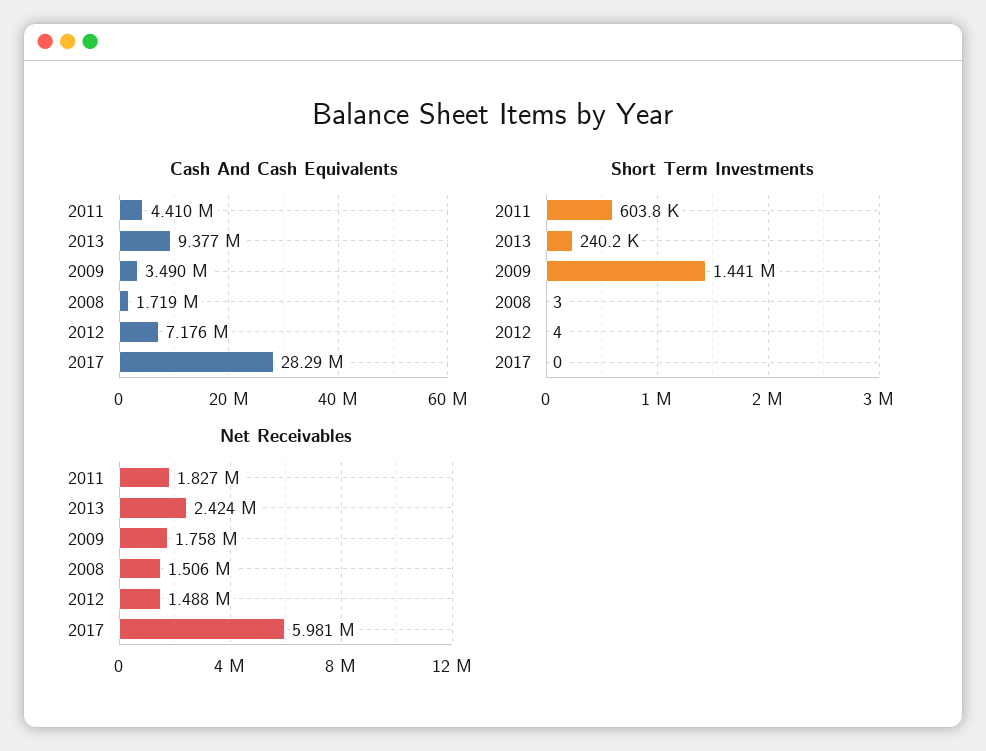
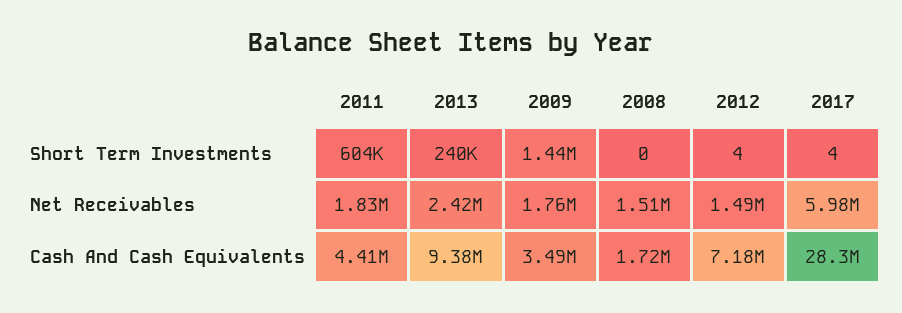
  {
    "Cash And Cash Equivalents": {
      "2011": 4410000,
      "2013": 9377000,
      "2009": 3490000,
      "2008": 1719000,
      "2012": 7176000,
      "2017": 28290000
    },
    "Short Term Investments": {
      "2011": 603800,
      "2013": 240200,
      "2009": 1441000,
-     "2008": 3,
+     "2008": 0,
      "2012": 4,
-     "2017": 0
+     "2017": 4
    },
    "Net Receivables": {
      "2011": 1827000,
      "2013": 2424000,
      "2009": 1758000,
      "2008": 1506000,
      "2012": 1488000,
      "2017": 5981000
    }
  }

